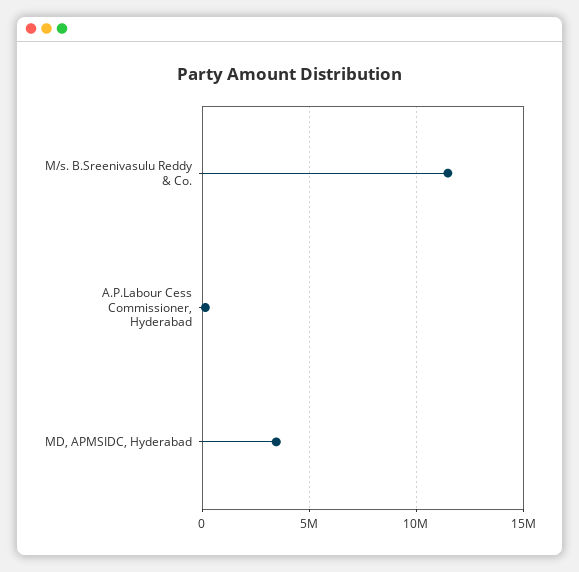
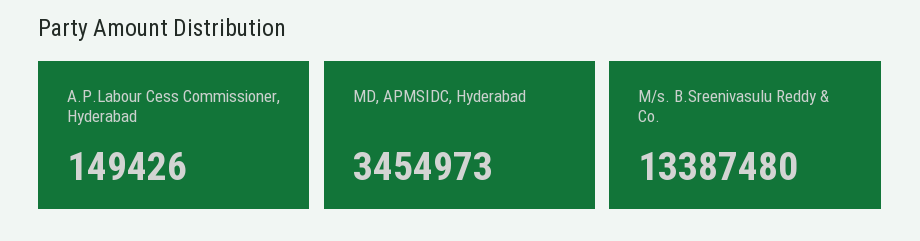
  {
-   "M/s. B.Sreenivasulu Reddy & Co.": 11500000,
+   "M/s. B.Sreenivasulu Reddy & Co.": 13387480,
    "A.P.Labour Cess Commissioner, Hyderabad": 149426,
    "MD, APMSIDC, Hyderabad": 3454973
  }

